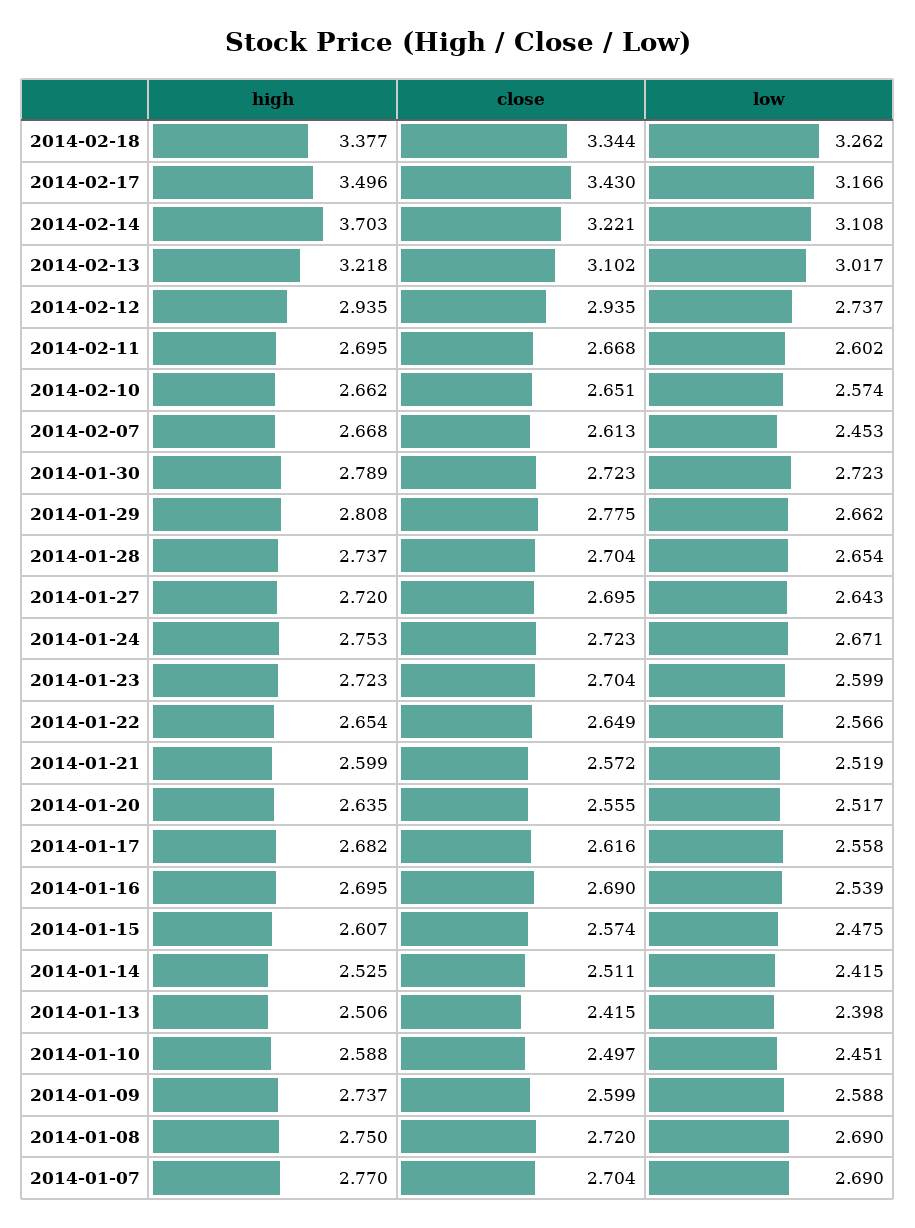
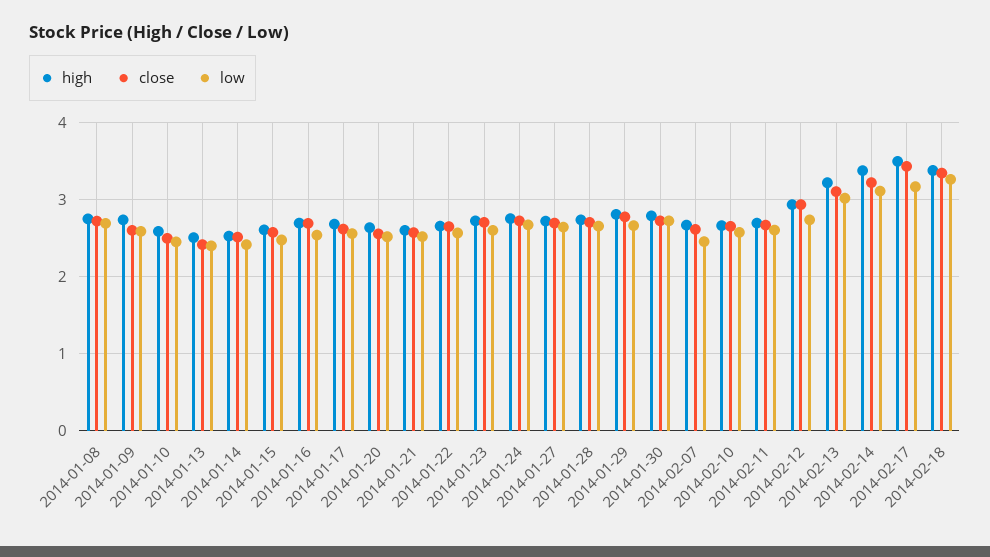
  {
    "high": {
      "2014-02-18": 3.377,
      "2014-02-17": 3.496,
-     "2014-02-14": 3.703,
+     "2014-02-14": 3.4,
      "2014-02-13": 3.218,
      "2014-02-12": 2.935,
      "2014-02-11": 2.695,
      "2014-02-10": 2.662,
      "2014-02-07": 2.668,
      "2014-01-30": 2.789,
      "2014-01-29": 2.808,
      "2014-01-28": 2.737,
      "2014-01-27": 2.72,
      "2014-01-24": 2.753,
      "2014-01-23": 2.723,
      "2014-01-22": 2.654,
      "2014-01-21": 2.599,
      "2014-01-20": 2.635,
      "2014-01-17": 2.682,
      "2014-01-16": 2.695,
      "2014-01-15": 2.607,
      "2014-01-14": 2.525,
      "2014-01-13": 2.506,
      "2014-01-10": 2.588,
      "2014-01-09": 2.737,
-     "2014-01-08": 2.75,
+     "2014-01-08": 2.75
-     "2014-01-07": 2.77
    },
    "close": {
      "2014-02-18": 3.344,
      "2014-02-17": 3.43,
      "2014-02-14": 3.221,
      "2014-02-13": 3.102,
      "2014-02-12": 2.935,
      "2014-02-11": 2.668,
      "2014-02-10": 2.651,
      "2014-02-07": 2.613,
      "2014-01-30": 2.723,
      "2014-01-29": 2.775,
      "2014-01-28": 2.704,
      "2014-01-27": 2.695,
      "2014-01-24": 2.723,
      "2014-01-23": 2.704,
      "2014-01-22": 2.649,
      "2014-01-21": 2.572,
      "2014-01-20": 2.555,
      "2014-01-17": 2.616,
      "2014-01-16": 2.69,
      "2014-01-15": 2.574,
      "2014-01-14": 2.511,
      "2014-01-13": 2.415,
      "2014-01-10": 2.497,
      "2014-01-09": 2.599,
-     "2014-01-08": 2.72,
+     "2014-01-08": 2.72
-     "2014-01-07": 2.704
    },
    "low": {
      "2014-02-18": 3.262,
      "2014-02-17": 3.166,
      "2014-02-14": 3.108,
      "2014-02-13": 3.017,
      "2014-02-12": 2.737,
      "2014-02-11": 2.602,
      "2014-02-10": 2.574,
      "2014-02-07": 2.453,
      "2014-01-30": 2.723,
      "2014-01-29": 2.662,
      "2014-01-28": 2.654,
      "2014-01-27": 2.643,
      "2014-01-24": 2.671,
      "2014-01-23": 2.599,
      "2014-01-22": 2.566,
      "2014-01-21": 2.519,
      "2014-01-20": 2.517,
      "2014-01-17": 2.558,
      "2014-01-16": 2.539,
      "2014-01-15": 2.475,
      "2014-01-14": 2.415,
      "2014-01-13": 2.398,
      "2014-01-10": 2.451,
      "2014-01-09": 2.588,
-     "2014-01-08": 2.69,
+     "2014-01-08": 2.69
-     "2014-01-07": 2.69
    }
  }

